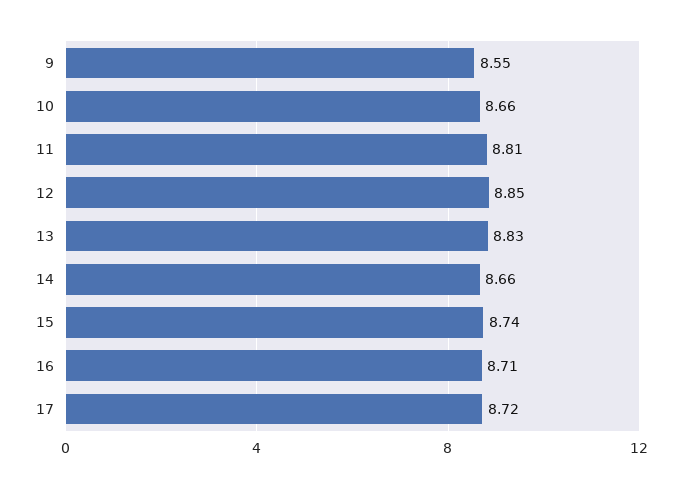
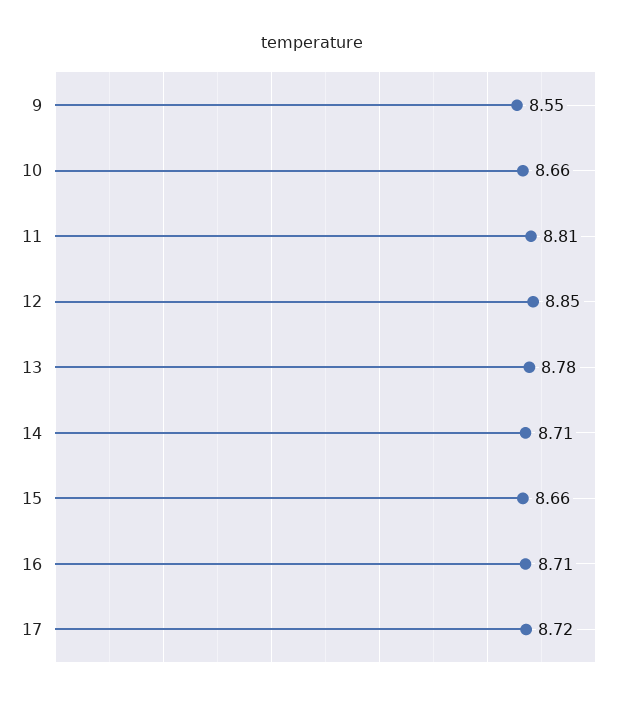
  {
    "9": 8.55,
    "10": 8.66,
    "11": 8.81,
    "12": 8.85,
-   "13": 8.83,
+   "13": 8.78,
-   "14": 8.66,
+   "14": 8.71,
-   "15": 8.74,
+   "15": 8.66,
    "16": 8.71,
    "17": 8.72
  }

